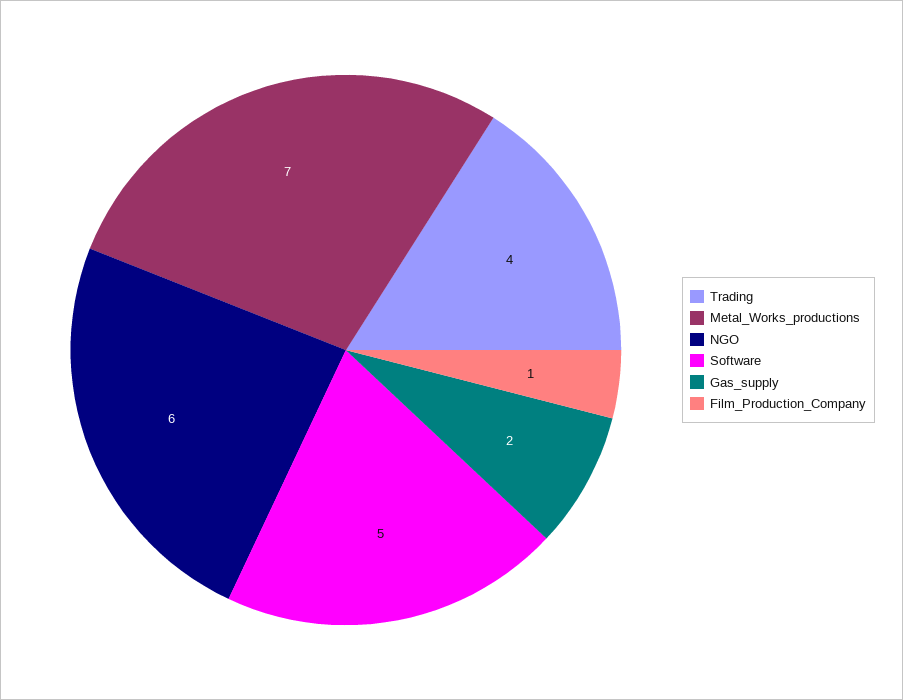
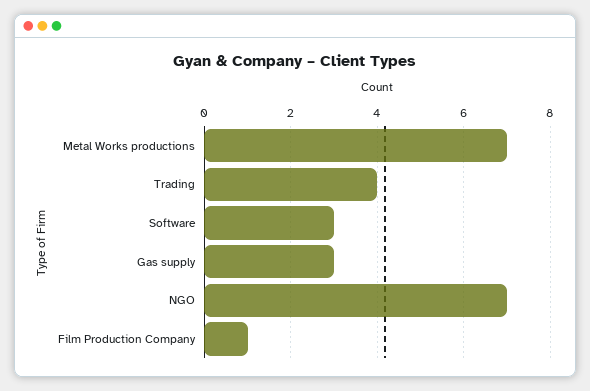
  {
    "Trading": 4,
    "Metal_Works_productions": 7,
-   "NGO": 6,
+   "NGO": 7,
-   "Software": 5,
+   "Software": 3,
-   "Gas_supply": 2,
+   "Gas_supply": 3,
    "Film_Production_Company": 1
  }

